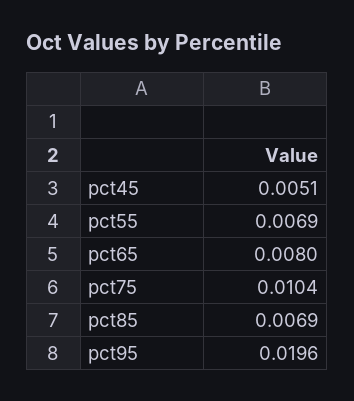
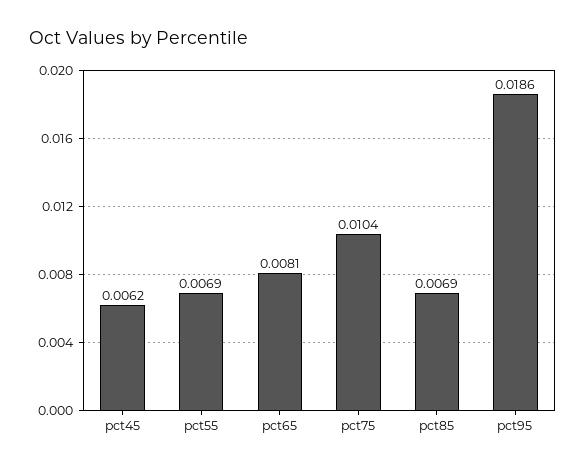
  {
-   "pct45": 0.0051,
+   "pct45": 0.0062,
    "pct55": 0.0069,
-   "pct65": 0.008,
+   "pct65": 0.0081,
    "pct75": 0.0104,
    "pct85": 0.0069,
-   "pct95": 0.0196
+   "pct95": 0.0186
  }

